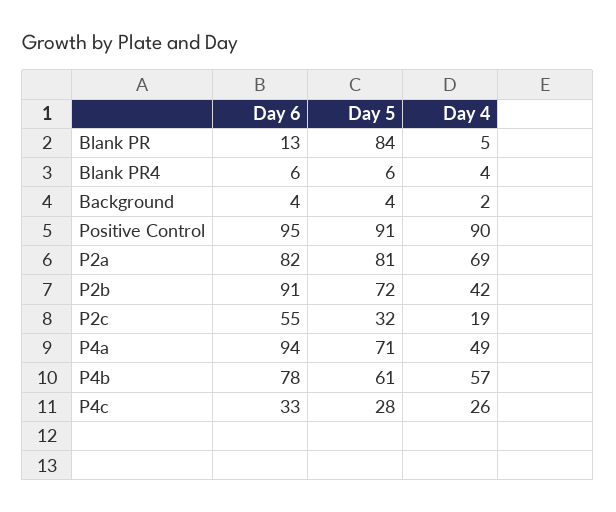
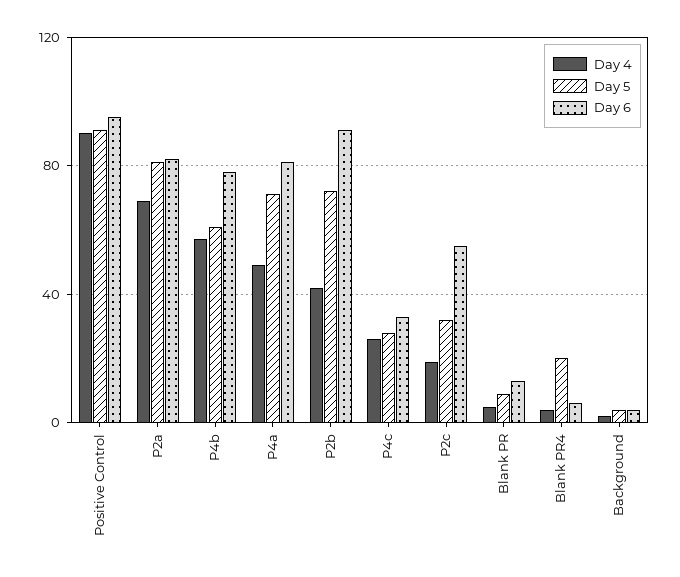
  {
    "Day 6": {
      "Blank PR": 13,
      "Blank PR4": 6,
      "Background": 4,
      "Positive Control": 95,
      "P2a": 82,
      "P2b": 91,
      "P2c": 55,
-     "P4a": 94,
+     "P4a": 80,
      "P4b": 78,
      "P4c": 33
    },
    "Day 5": {
-     "Blank PR": 84,
+     "Blank PR": 10,
-     "Blank PR4": 6,
+     "Blank PR4": 20,
      "Background": 4,
      "Positive Control": 91,
      "P2a": 81,
      "P2b": 72,
      "P2c": 32,
      "P4a": 71,
      "P4b": 61,
      "P4c": 28
    },
    "Day 4": {
      "Blank PR": 5,
      "Blank PR4": 4,
      "Background": 2,
      "Positive Control": 90,
      "P2a": 69,
      "P2b": 42,
      "P2c": 19,
      "P4a": 49,
      "P4b": 57,
      "P4c": 26
    }
  }

